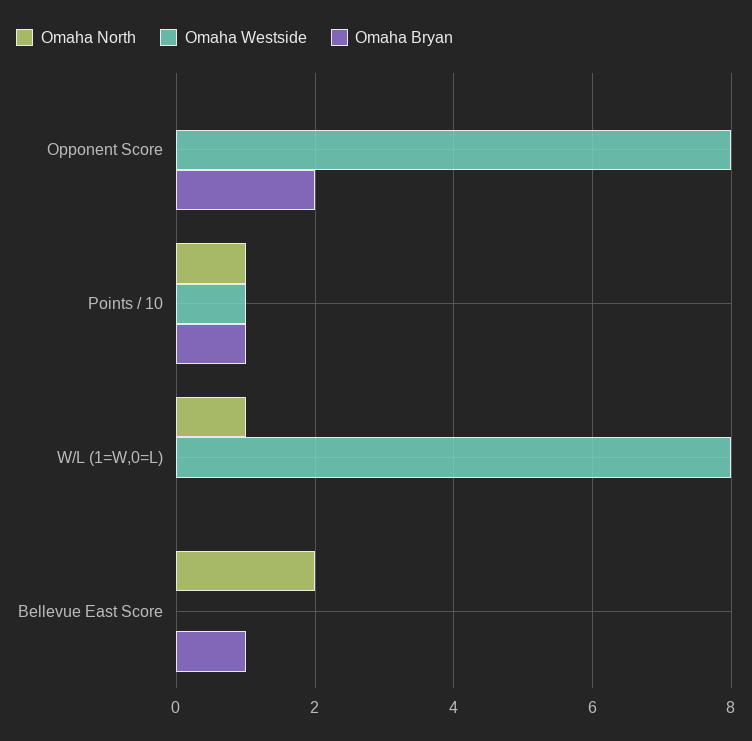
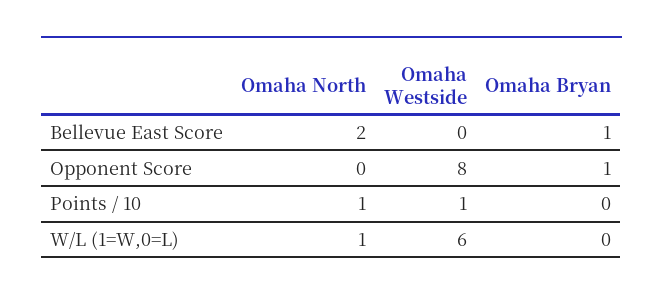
  {
    "Omaha North": {
      "Opponent Score": 0,
      "Points / 10": 1,
      "W/L (1=W,0=L)": 1,
      "Bellevue East Score": 2
    },
    "Omaha Westside": {
      "Opponent Score": 8,
      "Points / 10": 1,
-     "W/L (1=W,0=L)": 8,
+     "W/L (1=W,0=L)": 6,
      "Bellevue East Score": 0
    },
    "Omaha Bryan": {
-     "Opponent Score": 2,
+     "Opponent Score": 1,
-     "Points / 10": 1,
+     "Points / 10": 0,
      "W/L (1=W,0=L)": 0,
      "Bellevue East Score": 1
    }
  }

